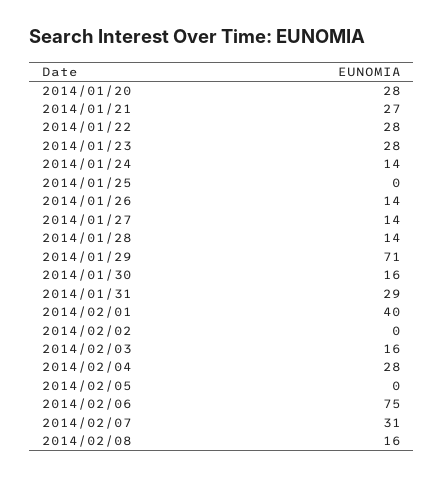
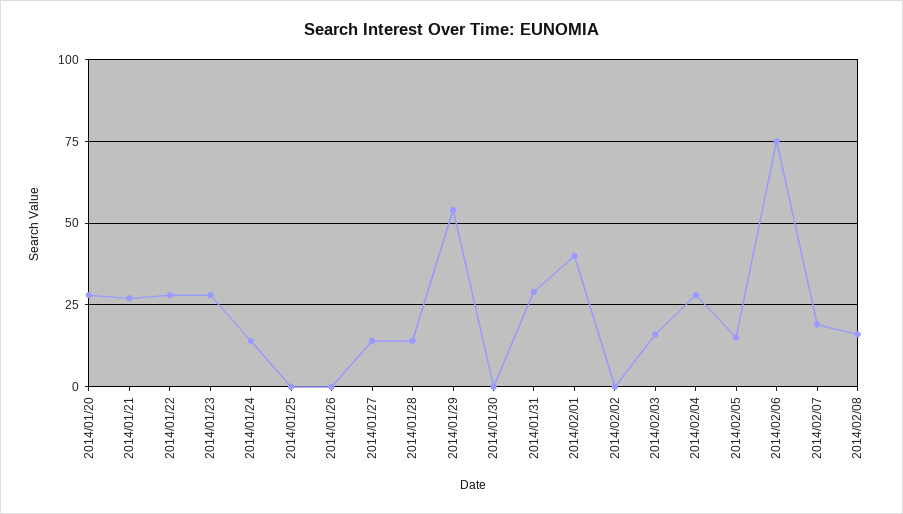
  {
    "2014/01/20": 28,
    "2014/01/21": 27,
    "2014/01/22": 28,
    "2014/01/23": 28,
    "2014/01/24": 14,
    "2014/01/25": 0,
-   "2014/01/26": 14,
+   "2014/01/26": 0,
    "2014/01/27": 14,
    "2014/01/28": 14,
-   "2014/01/29": 71,
+   "2014/01/29": 55,
-   "2014/01/30": 16,
+   "2014/01/30": 0,
    "2014/01/31": 29,
    "2014/02/01": 40,
    "2014/02/02": 0,
    "2014/02/03": 16,
    "2014/02/04": 28,
-   "2014/02/05": 0,
+   "2014/02/05": 15,
    "2014/02/06": 75,
-   "2014/02/07": 31,
+   "2014/02/07": 20,
    "2014/02/08": 16
  }

